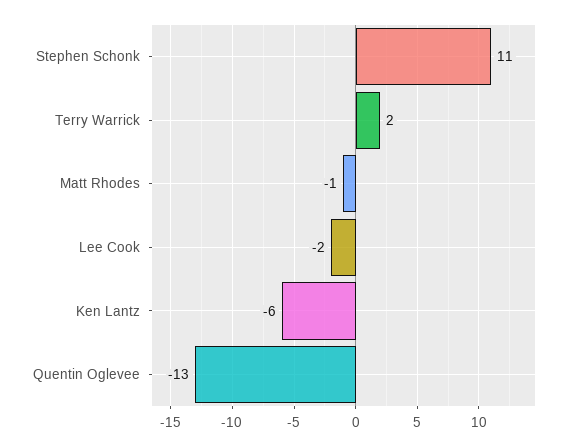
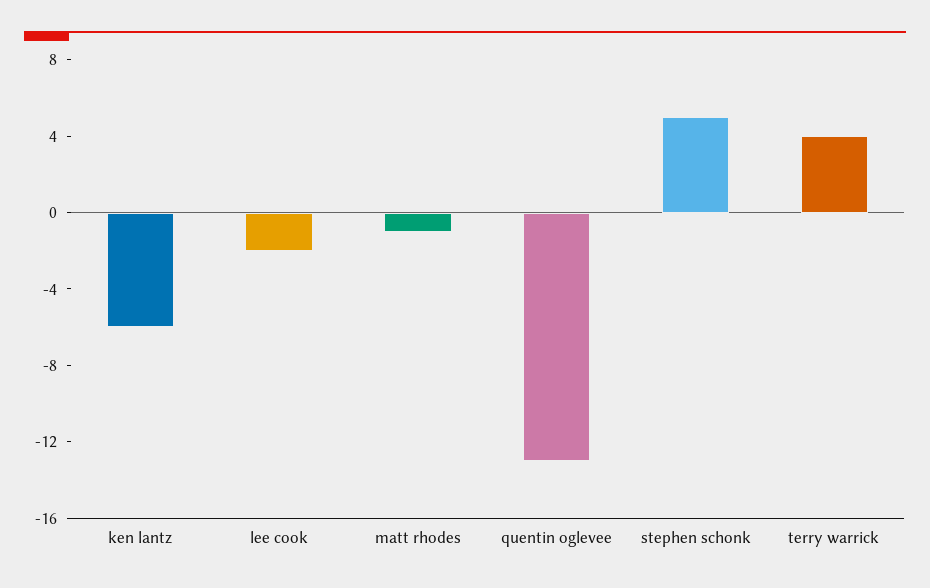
  {
-   "Stephen Schonk": 11,
+   "Stephen Schonk": 5,
-   "Terry Warrick": 2,
+   "Terry Warrick": 4,
    "Matt Rhodes": -1,
    "Lee Cook": -2,
    "Ken Lantz": -6,
    "Quentin Oglevee": -13
  }

